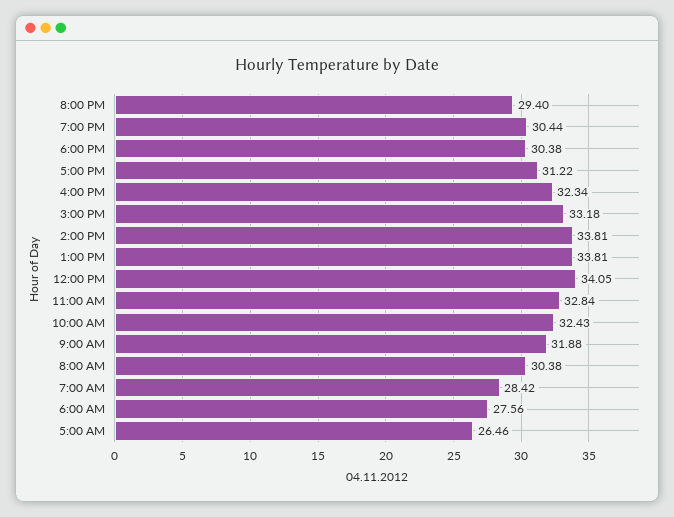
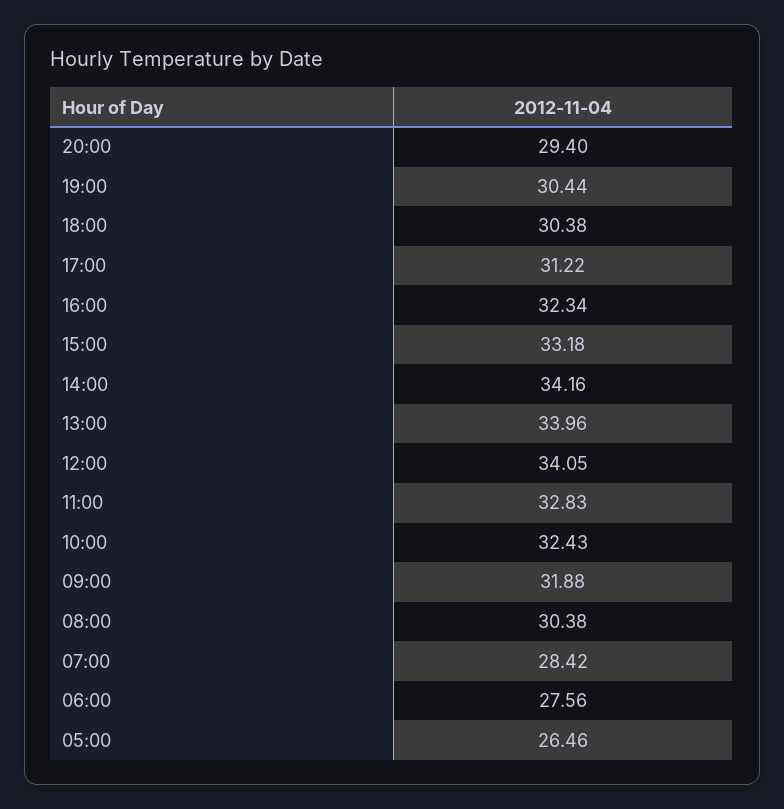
  {
    "8:00 PM": 29.4,
    "7:00 PM": 30.44,
    "6:00 PM": 30.38,
    "5:00 PM": 31.22,
    "4:00 PM": 32.34,
    "3:00 PM": 33.18,
-   "2:00 PM": 33.81,
+   "2:00 PM": 34.16,
-   "1:00 PM": 33.81,
+   "1:00 PM": 33.96,
    "12:00 PM": 34.05,
-   "11:00 AM": 32.84,
+   "11:00 AM": 32.83,
    "10:00 AM": 32.43,
    "9:00 AM": 31.88,
    "8:00 AM": 30.38,
    "7:00 AM": 28.42,
    "6:00 AM": 27.56,
    "5:00 AM": 26.46
  }

